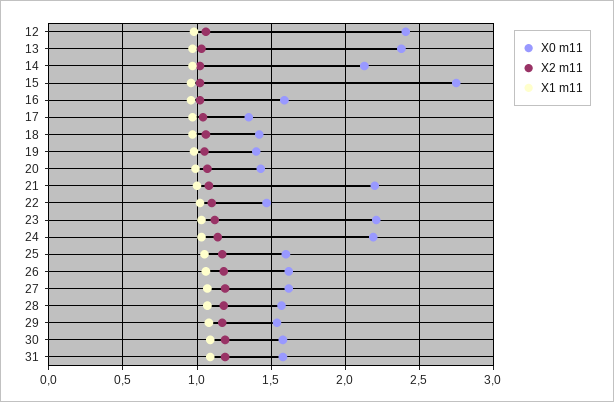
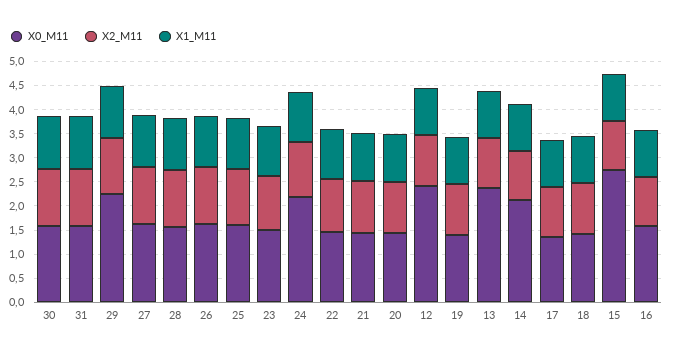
  {
    "X0 m11": {
      "12": 2.4,
      "13": 2.4,
      "14": 2.15,
      "15": 2.75,
      "16": 1.6,
      "17": 1.35,
      "18": 1.4,
      "19": 1.4,
      "20": 1.45,
-     "21": 2.2,
+     "21": 1.5,
      "22": 1.45,
-     "23": 2.2,
+     "23": 1.5,
      "24": 2.2,
      "25": 1.6,
      "26": 1.6,
      "27": 1.6,
      "28": 1.55,
-     "29": 1.55,
+     "29": 2.25,
      "30": 1.6,
      "31": 1.6
    },
    "X2 m11": {
      "12": 1.05,
      "13": 1.05,
      "14": 1,
      "15": 1,
      "16": 1,
      "17": 1.05,
      "18": 1.05,
      "19": 1.05,
      "20": 1.05,
      "21": 1.1,
      "22": 1.1,
      "23": 1.1,
      "24": 1.15,
      "25": 1.15,
      "26": 1.2,
      "27": 1.2,
      "28": 1.2,
      "29": 1.15,
      "30": 1.2,
      "31": 1.2
    },
    "X1 m11": {
      "12": 1,
      "13": 0.95,
      "14": 0.95,
      "15": 0.95,
      "16": 0.95,
      "17": 0.95,
      "18": 0.95,
      "19": 1,
      "20": 1,
      "21": 1,
      "22": 1,
      "23": 1.05,
      "24": 1.05,
      "25": 1.05,
      "26": 1.05,
      "27": 1.05,
      "28": 1.05,
      "29": 1.1,
      "30": 1.1,
      "31": 1.1
    }
  }

